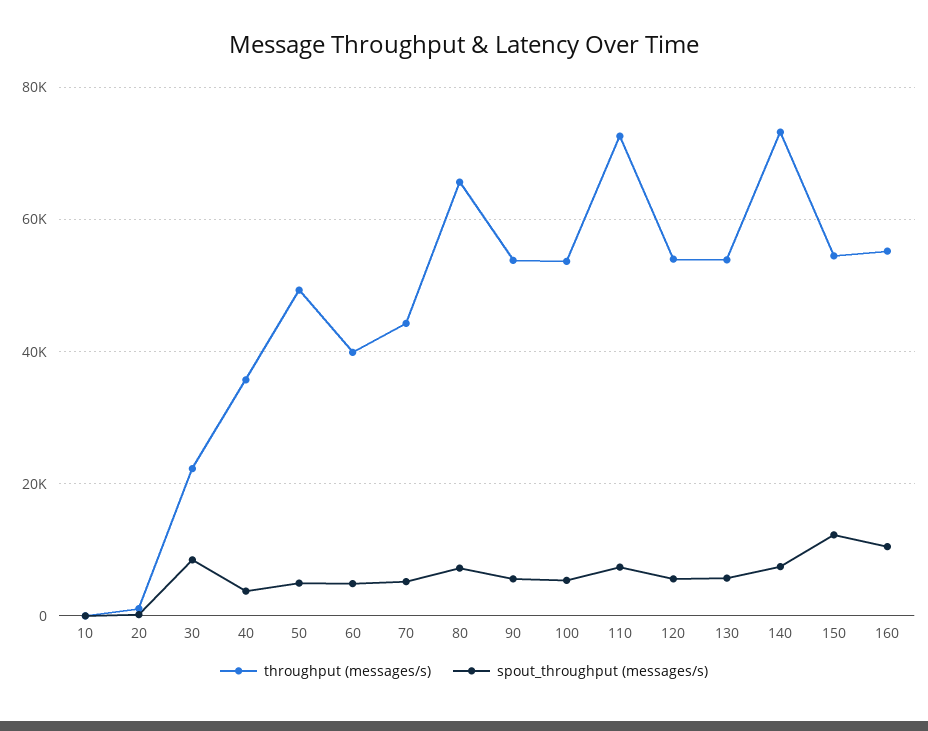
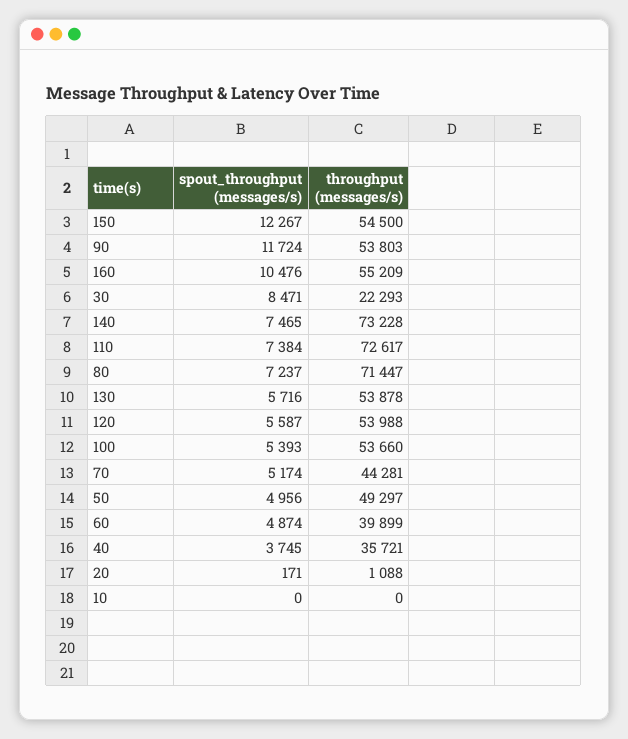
  {
    "throughput (messages/s)": {
      "10": 0,
      "20": 1088,
      "30": 22293,
      "40": 35721,
      "50": 49297,
      "60": 39899,
      "70": 44281,
-     "80": 66000,
+     "80": 71447,
      "90": 53803,
      "100": 53660,
      "110": 72617,
      "120": 53988,
      "130": 53878,
      "140": 73228,
      "150": 54500,
      "160": 55209
    },
    "spout_throughput (messages/s)": {
      "10": 0,
      "20": 171,
      "30": 8471,
      "40": 3745,
      "50": 4956,
      "60": 4874,
      "70": 5174,
      "80": 7237,
-     "90": 6000,
+     "90": 11724,
      "100": 5393,
      "110": 7384,
      "120": 5587,
      "130": 5716,
      "140": 7465,
      "150": 12267,
      "160": 10476
    }
  }

